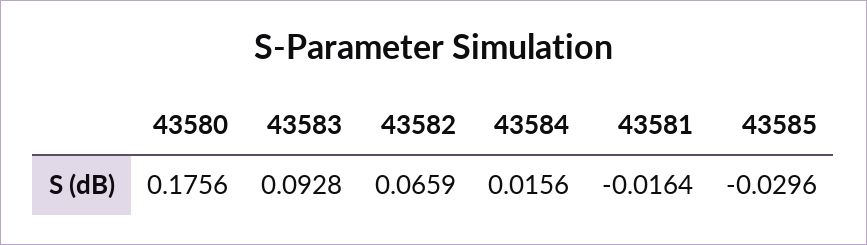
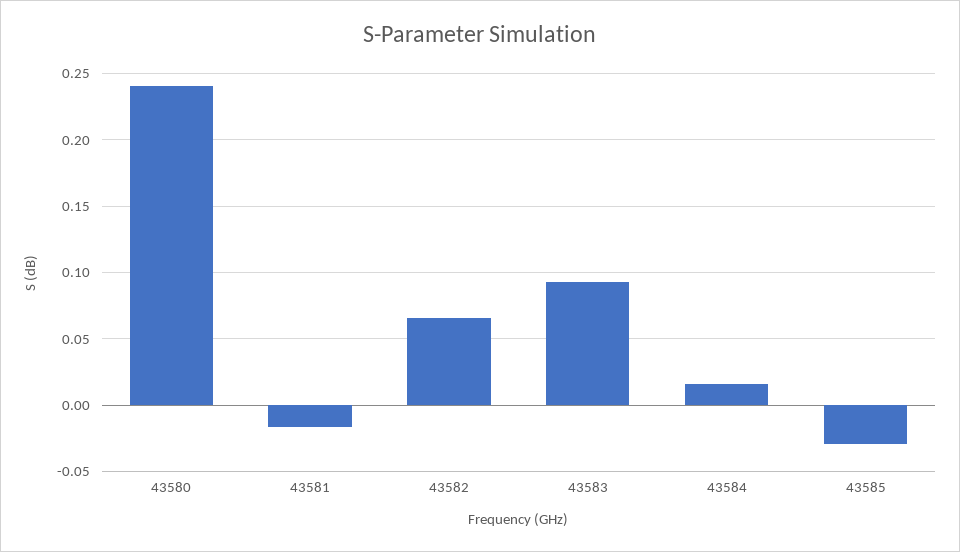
  {
-   "43580": 0.1756,
+   "43580": 0.24,
    "43583": 0.0928,
    "43582": 0.0659,
    "43584": 0.0156,
    "43581": -0.0164,
    "43585": -0.0296
  }

